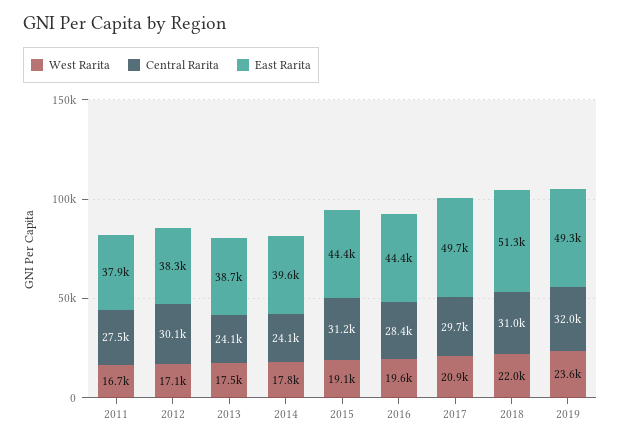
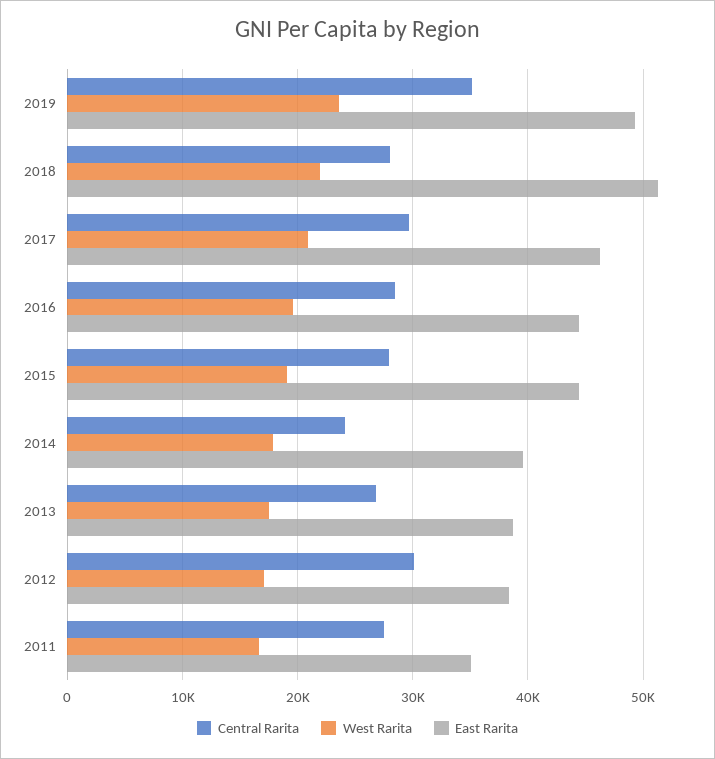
  {
    "West Rarita": {
      "2011": 16700,
      "2012": 17100,
      "2013": 17500,
      "2014": 17800,
      "2015": 19100,
      "2016": 19600,
      "2017": 20900,
      "2018": 22000,
      "2019": 23600
    },
    "Central Rarita": {
      "2011": 27500,
      "2012": 30100,
-     "2013": 24100,
+     "2013": 27000,
      "2014": 24100,
-     "2015": 31200,
+     "2015": 28000,
      "2016": 28400,
      "2017": 29700,
-     "2018": 31000,
+     "2018": 28000,
-     "2019": 32000
+     "2019": 35000
    },
    "East Rarita": {
-     "2011": 37900,
+     "2011": 35000,
      "2012": 38300,
      "2013": 38700,
      "2014": 39600,
      "2015": 44400,
      "2016": 44400,
-     "2017": 49700,
+     "2017": 46000,
      "2018": 51300,
      "2019": 49300
    }
  }

